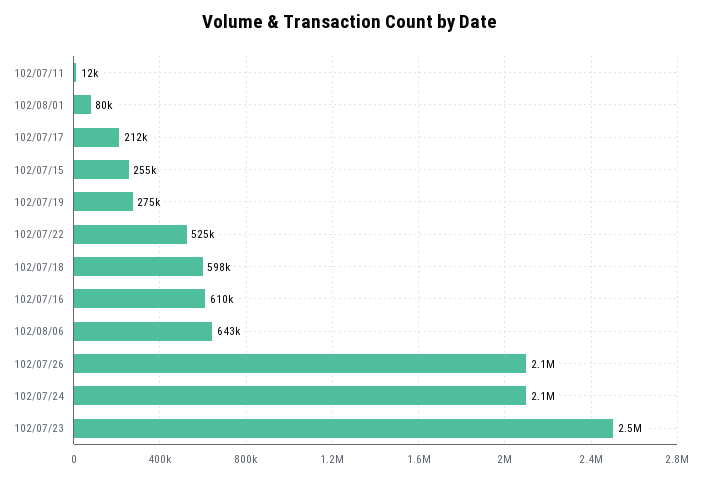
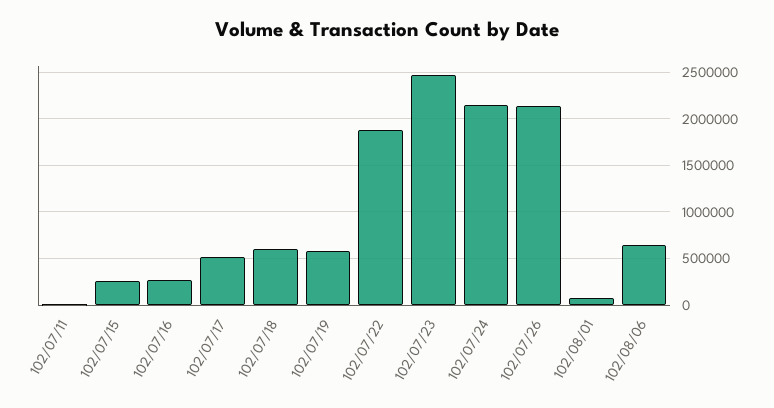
  {
    "102/07/11": 12000,
    "102/08/01": 80000,
-   "102/07/17": 212000,
+   "102/07/17": 500000,
    "102/07/15": 255000,
-   "102/07/19": 275000,
+   "102/07/19": 600000,
-   "102/07/22": 525000,
+   "102/07/22": 1900000,
    "102/07/18": 598000,
-   "102/07/16": 610000,
+   "102/07/16": 300000,
    "102/08/06": 643000,
    "102/07/26": 2100000,
    "102/07/24": 2100000,
    "102/07/23": 2500000
  }

